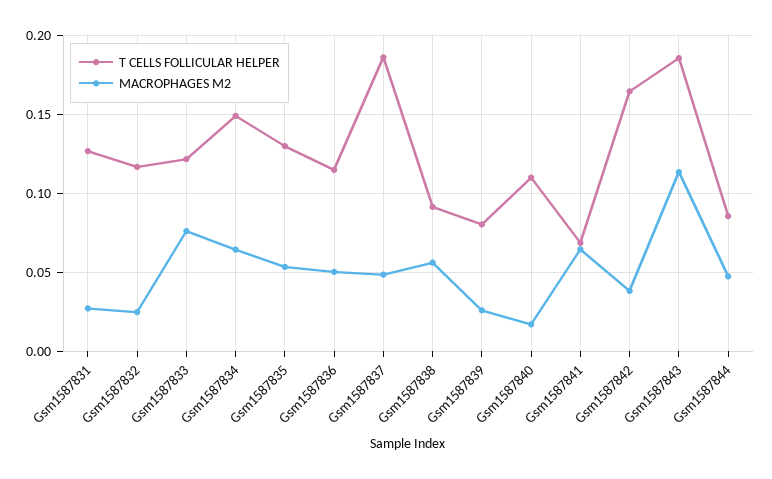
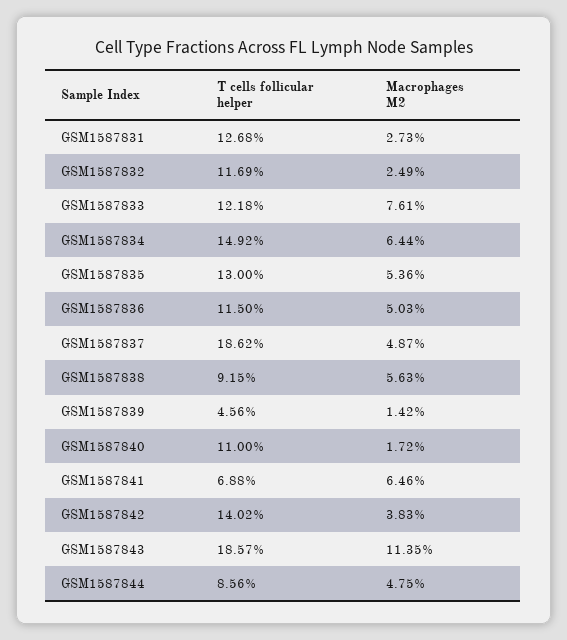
  {
    "T CELLS FOLLICULAR HELPER": {
      "Gsm1587831": 0.1268,
      "Gsm1587832": 0.1169,
      "Gsm1587833": 0.1218,
      "Gsm1587834": 0.1492,
      "Gsm1587835": 0.13,
      "Gsm1587836": 0.115,
      "Gsm1587837": 0.1862,
      "Gsm1587838": 0.0915,
-     "Gsm1587839": 0.08,
+     "Gsm1587839": 0.0456,
      "Gsm1587840": 0.11,
      "Gsm1587841": 0.0688,
-     "Gsm1587842": 0.165,
+     "Gsm1587842": 0.1402,
      "Gsm1587843": 0.1857,
      "Gsm1587844": 0.0856
    },
    "MACROPHAGES M2": {
      "Gsm1587831": 0.0273,
      "Gsm1587832": 0.0249,
      "Gsm1587833": 0.0761,
      "Gsm1587834": 0.0644,
      "Gsm1587835": 0.0536,
      "Gsm1587836": 0.0503,
      "Gsm1587837": 0.0487,
      "Gsm1587838": 0.0563,
-     "Gsm1587839": 0.025,
+     "Gsm1587839": 0.0142,
      "Gsm1587840": 0.0172,
      "Gsm1587841": 0.0646,
      "Gsm1587842": 0.0383,
      "Gsm1587843": 0.1135,
      "Gsm1587844": 0.0475
    }
  }

